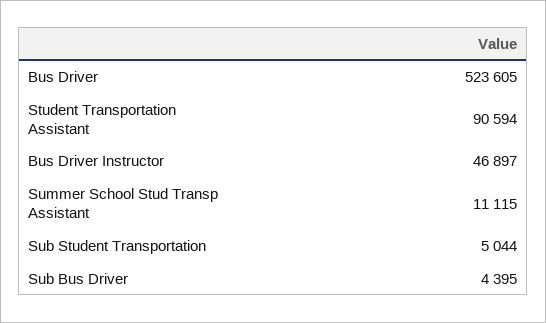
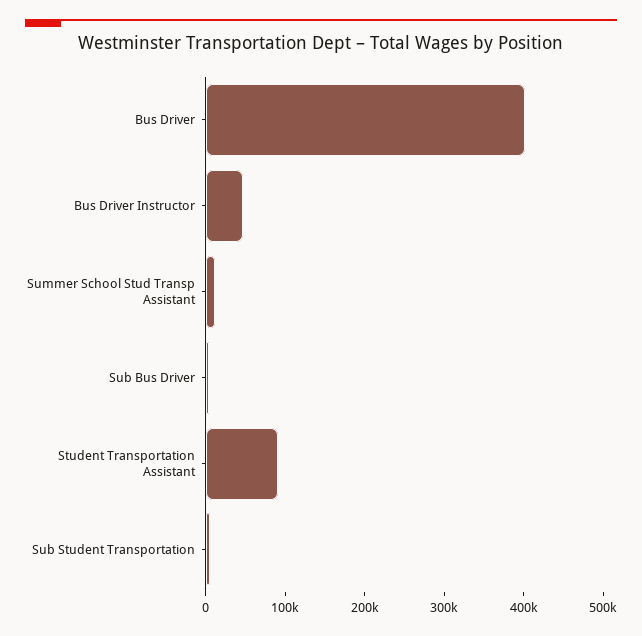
  {
-   "Bus Driver": 523605,
+   "Bus Driver": 400000,
    "Student Transportation Assistant": 90594,
    "Bus Driver Instructor": 46897,
    "Summer School Stud Transp Assistant": 11115,
    "Sub Student Transportation": 5044,
    "Sub Bus Driver": 4395
  }

